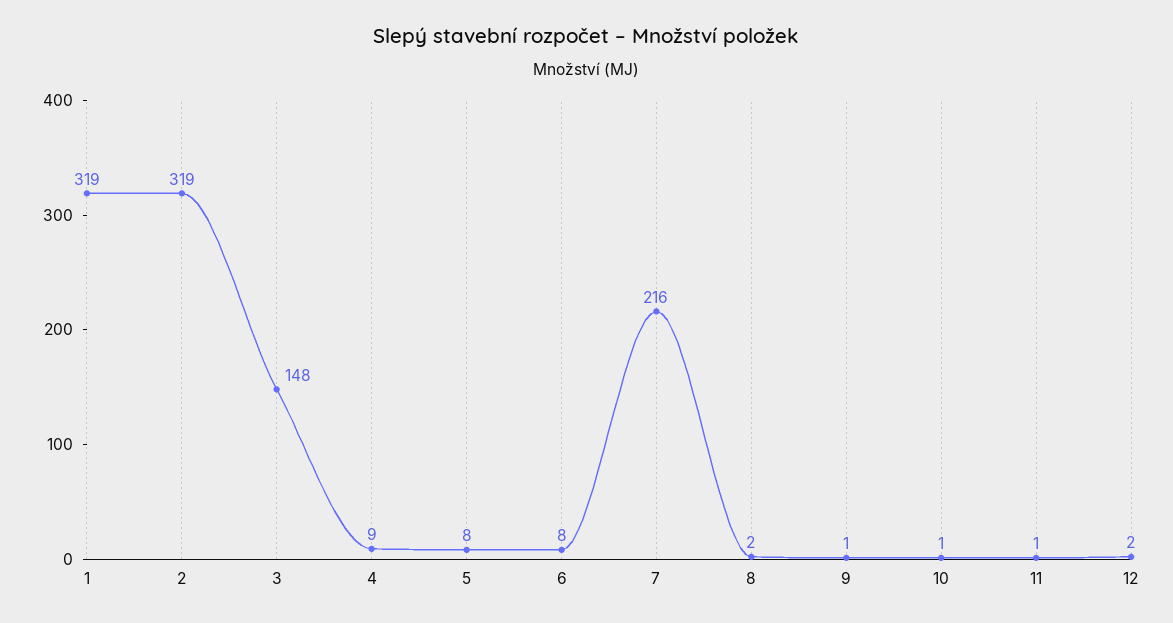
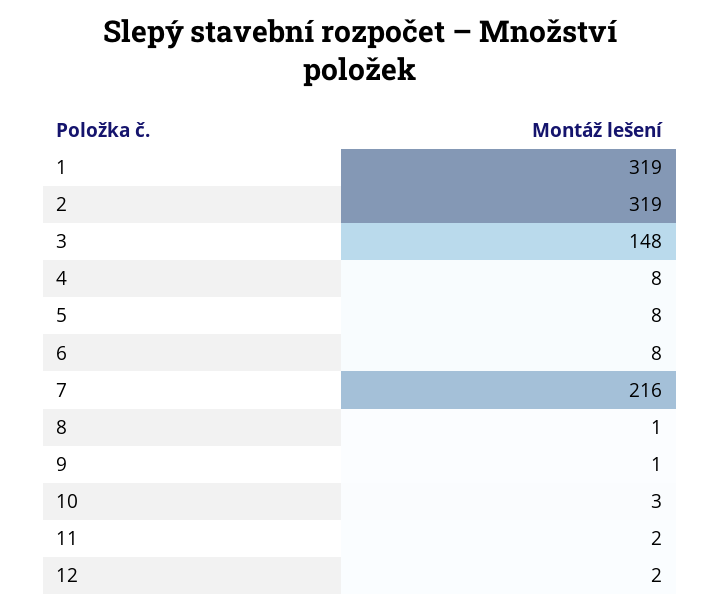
  {
    "1": 319,
    "2": 319,
    "3": 148,
-   "4": 9,
+   "4": 8,
    "5": 8,
    "6": 8,
    "7": 216,
-   "8": 2,
+   "8": 1,
    "9": 1,
-   "10": 1,
+   "10": 3,
-   "11": 1,
+   "11": 2,
    "12": 2
  }

